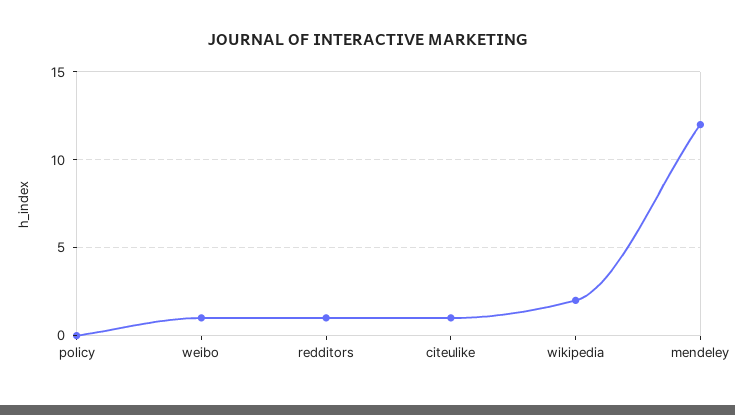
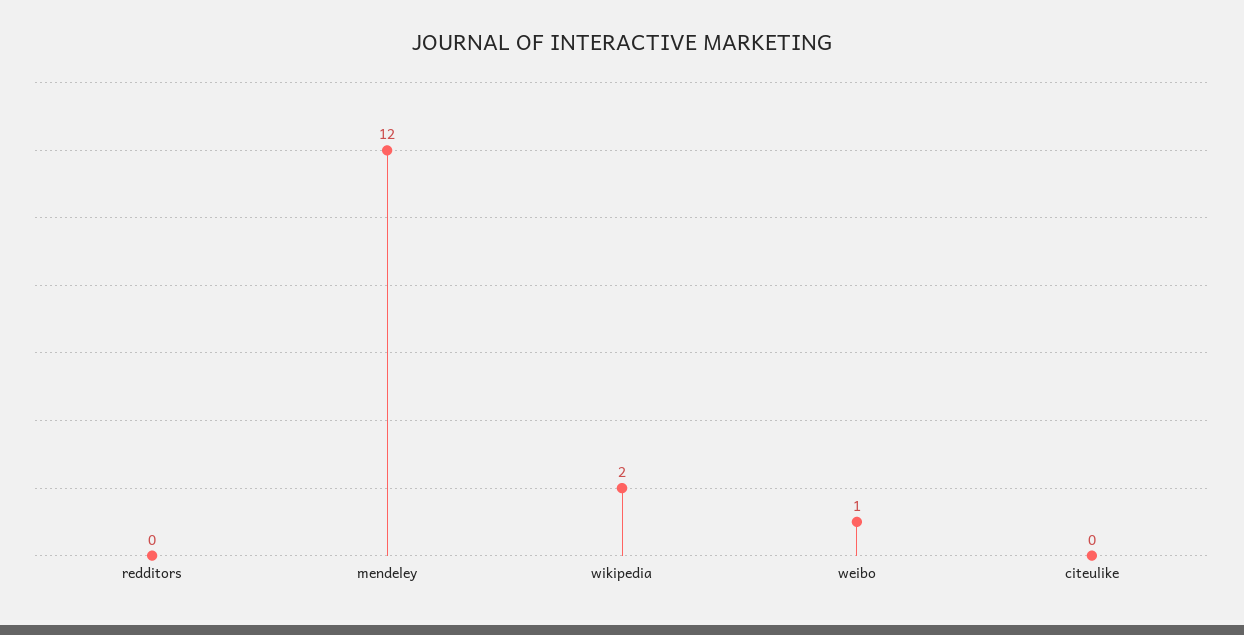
  {
-   "policy": 0,
    "weibo": 1,
-   "redditors": 1,
+   "redditors": 0,
-   "citeulike": 1,
+   "citeulike": 0,
    "wikipedia": 2,
    "mendeley": 12
  }

